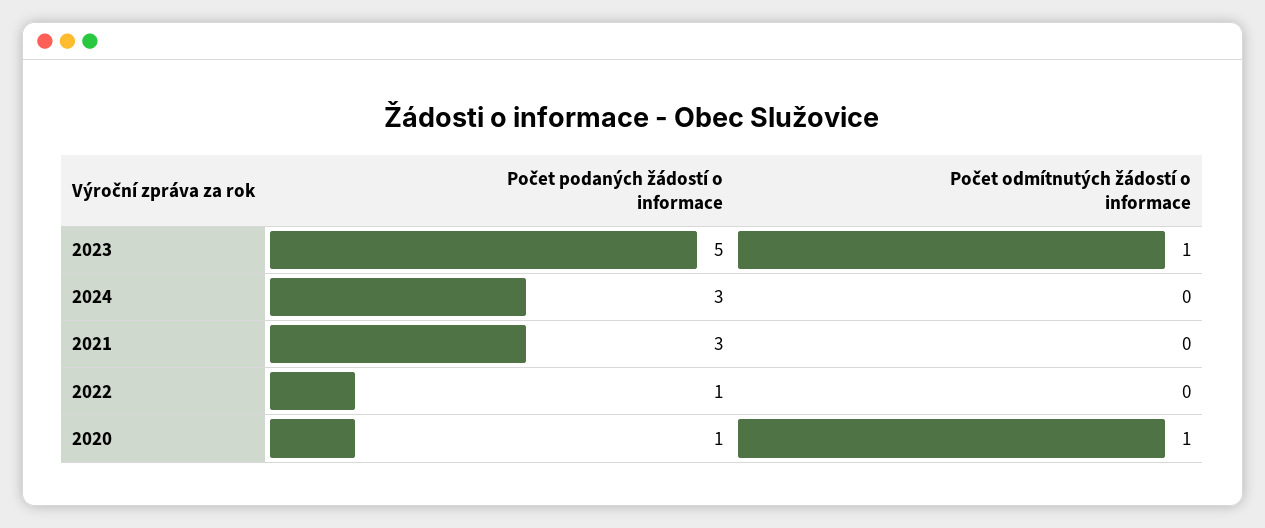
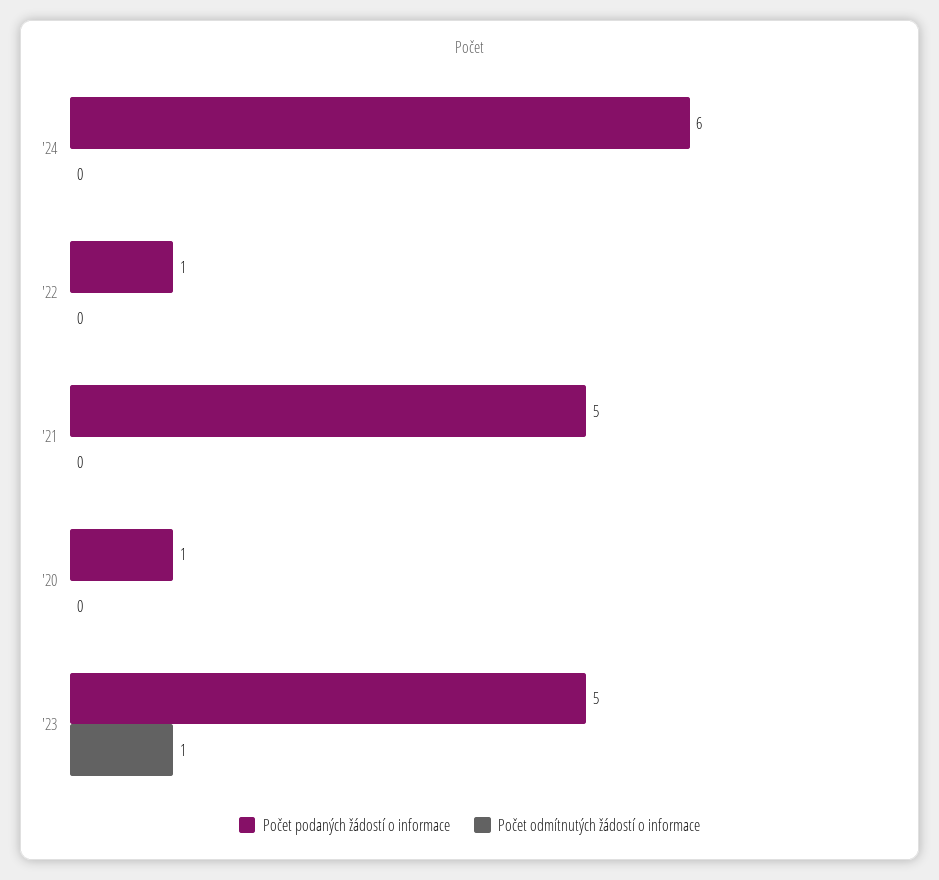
  {
    "Počet podaných žádostí o informace": {
      "2023": 5,
-     "2024": 3,
+     "2024": 6,
-     "2021": 3,
+     "2021": 5,
      "2022": 1,
      "2020": 1
    },
    "Počet odmítnutých žádostí o informace": {
      "2023": 1,
      "2024": 0,
      "2021": 0,
      "2022": 0,
-     "2020": 1
+     "2020": 0
    }
  }

